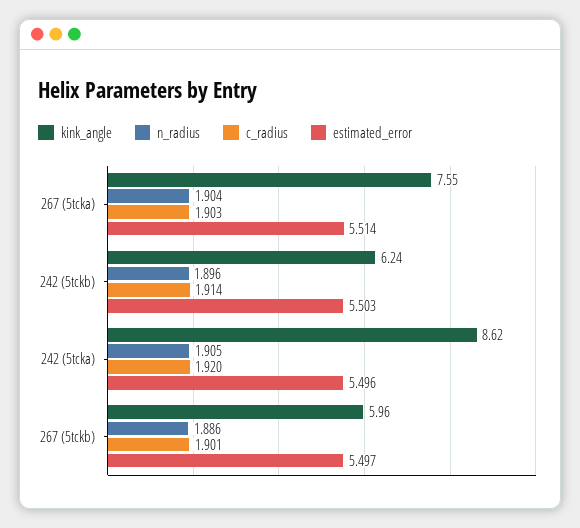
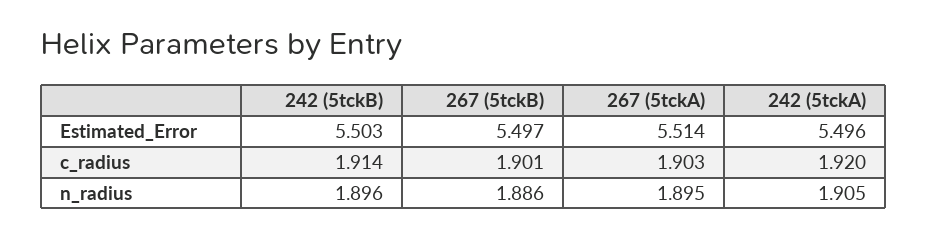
  {
-   "kink_angle": {
-     "267 (5tcka)": 7.55,
-     "242 (5tckb)": 6.24,
-     "242 (5tcka)": 8.62,
-     "267 (5tckb)": 5.96
-   },
    "n_radius": {
-     "267 (5tcka)": 1.904,
+     "267 (5tcka)": 1.895,
      "242 (5tckb)": 1.896,
      "242 (5tcka)": 1.905,
      "267 (5tckb)": 1.886
    },
    "c_radius": {
      "267 (5tcka)": 1.903,
      "242 (5tckb)": 1.914,
      "242 (5tcka)": 1.92,
      "267 (5tckb)": 1.901
    },
    "estimated_error": {
      "267 (5tcka)": 5.514,
      "242 (5tckb)": 5.503,
      "242 (5tcka)": 5.496,
      "267 (5tckb)": 5.497
    }
  }

